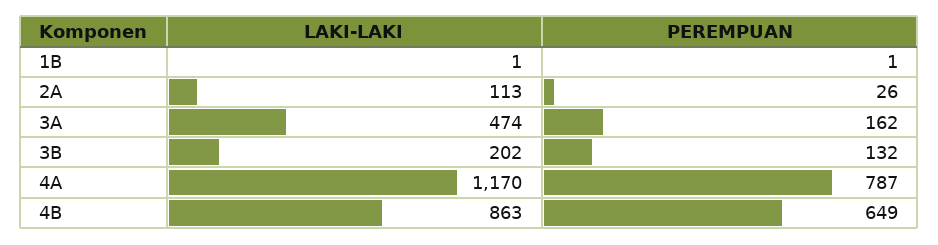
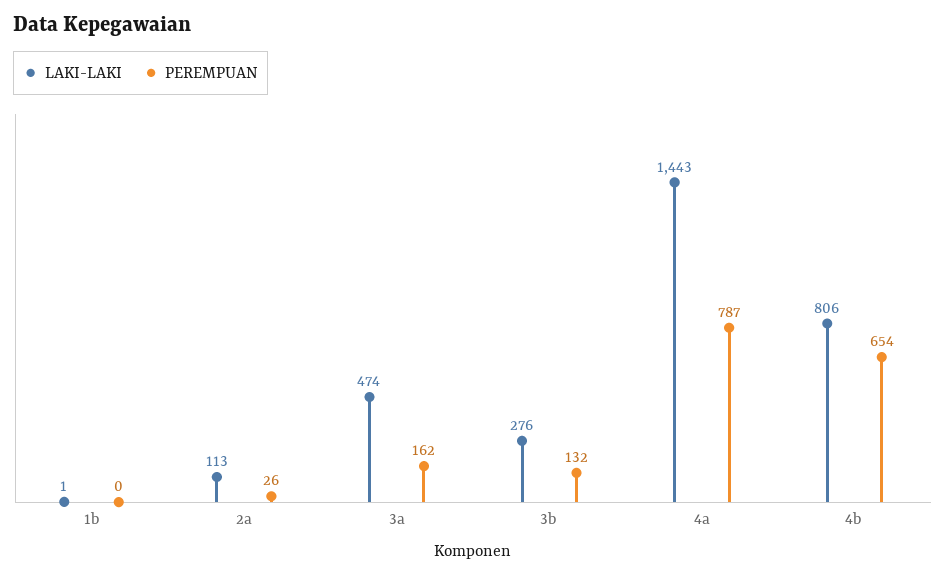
  {
    "LAKI-LAKI": {
      "1B": 1,
      "2A": 113,
      "3A": 474,
-     "3B": 202,
+     "3B": 276,
-     "4A": 1170,
+     "4A": 1443,
-     "4B": 863
+     "4B": 806
    },
    "PEREMPUAN": {
-     "1B": 1,
+     "1B": 0,
      "2A": 26,
      "3A": 162,
      "3B": 132,
      "4A": 787,
-     "4B": 649
+     "4B": 654
    }
  }

